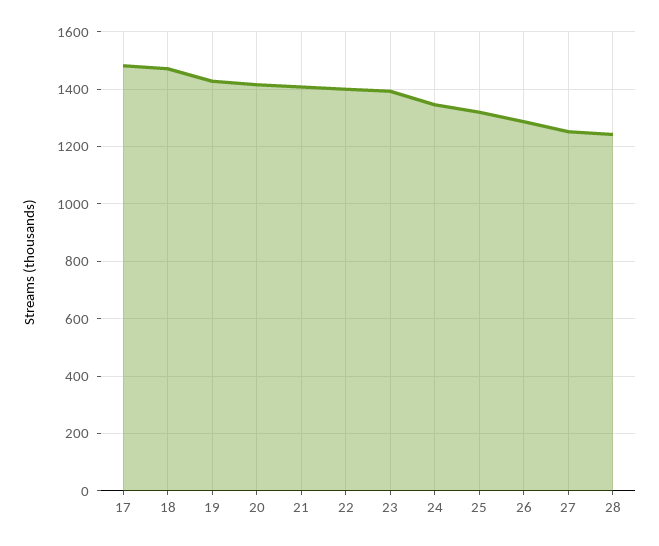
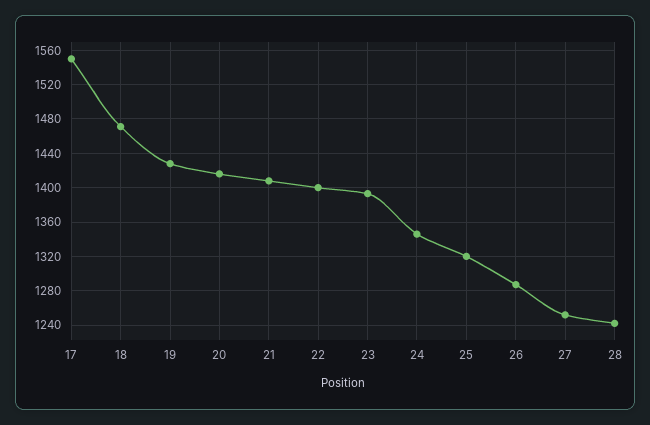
  {
-   "17": 1475,
+   "17": 1550,
    "18": 1470,
    "19": 1430,
    "20": 1420,
    "21": 1410,
    "22": 1400,
    "23": 1390,
    "24": 1350,
    "25": 1320,
    "26": 1290,
    "27": 1250,
    "28": 1240
  }

